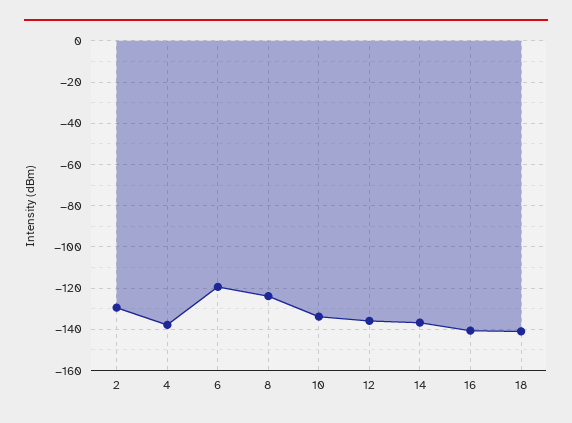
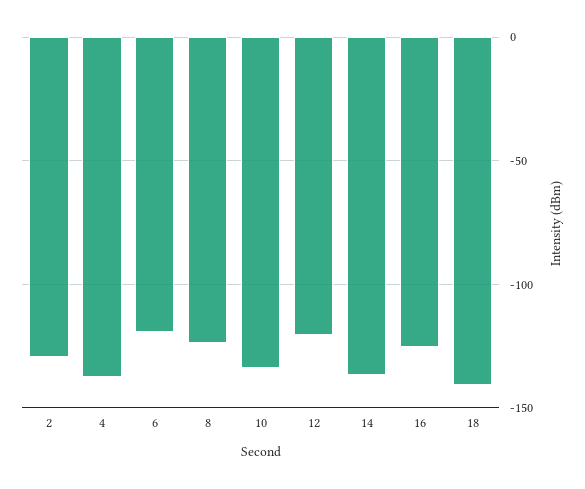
  {
    "2": -130,
    "4": -140,
    "6": -120,
    "8": -125,
    "10": -135,
-   "12": -135,
+   "12": -120,
    "14": -135,
-   "16": -140,
+   "16": -125,
    "18": -140
  }

